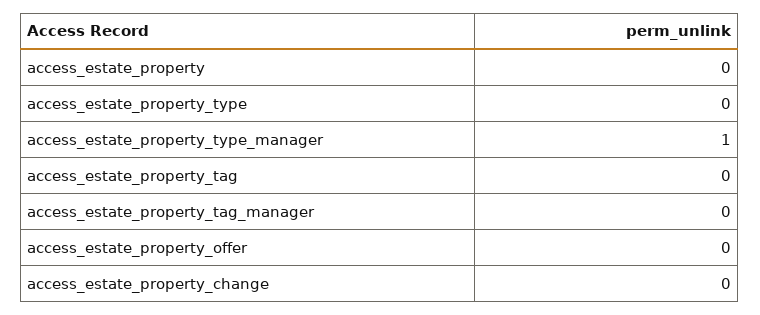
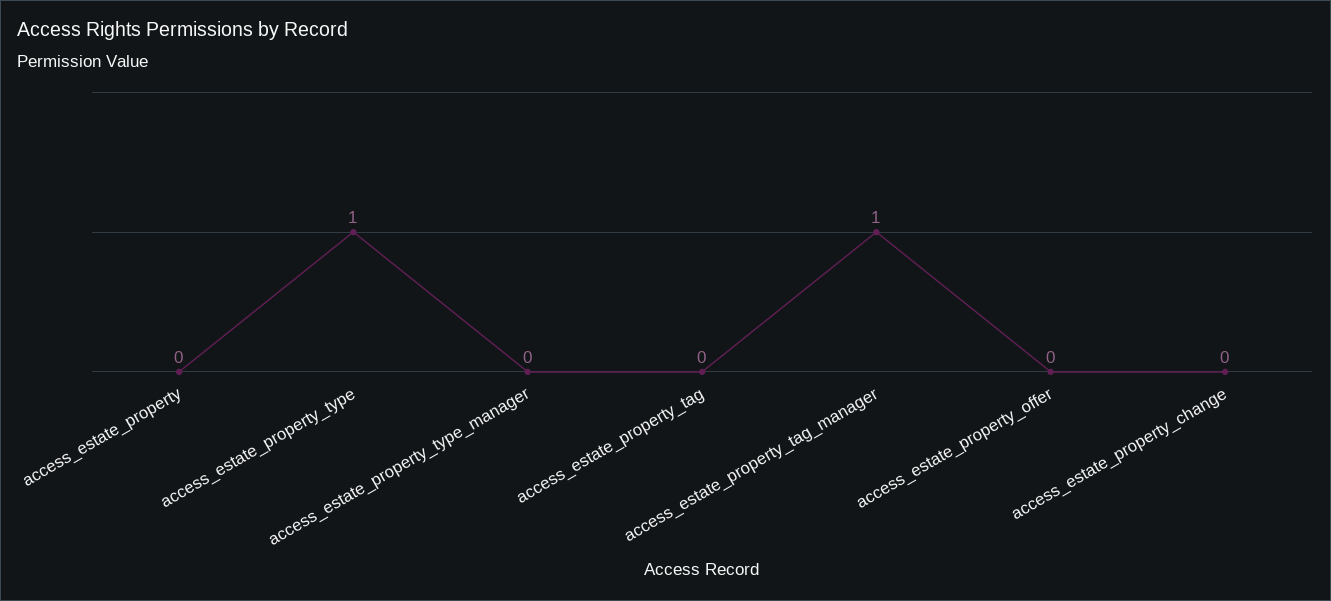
  {
    "access_estate_property": 0,
-   "access_estate_property_type": 0,
+   "access_estate_property_type": 1,
-   "access_estate_property_type_manager": 1,
+   "access_estate_property_type_manager": 0,
    "access_estate_property_tag": 0,
-   "access_estate_property_tag_manager": 0,
+   "access_estate_property_tag_manager": 1,
    "access_estate_property_offer": 0,
    "access_estate_property_change": 0
  }

